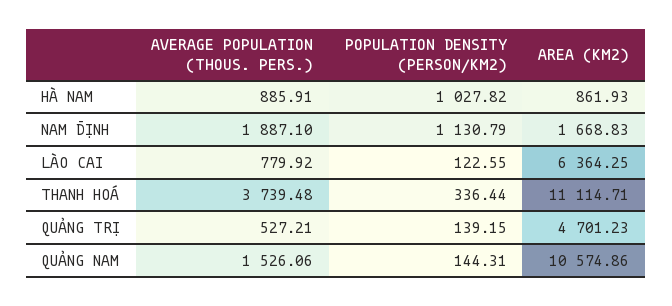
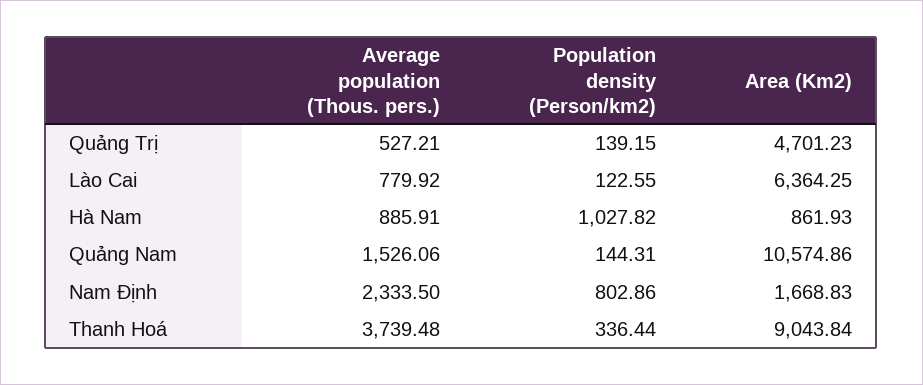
  {
    "AVERAGE POPULATION (THOUS. PERS.)": {
      "HÀ NAM": 885.91,
-     "NAM ĐỊNH": 1887.1,
+     "NAM ĐỊNH": 2333.5,
      "LÀO CAI": 779.92,
      "THANH HOÁ": 3739.48,
      "QUẢNG TRỊ": 527.21,
      "QUẢNG NAM": 1526.06
    },
    "POPULATION DENSITY (PERSON/KM2)": {
      "HÀ NAM": 1027.82,
-     "NAM ĐỊNH": 1130.79,
+     "NAM ĐỊNH": 802.86,
      "LÀO CAI": 122.55,
      "THANH HOÁ": 336.44,
      "QUẢNG TRỊ": 139.15,
      "QUẢNG NAM": 144.31
    },
    "AREA (KM2)": {
      "HÀ NAM": 861.93,
      "NAM ĐỊNH": 1668.83,
      "LÀO CAI": 6364.25,
-     "THANH HOÁ": 11114.71,
+     "THANH HOÁ": 9043.84,
      "QUẢNG TRỊ": 4701.23,
      "QUẢNG NAM": 10574.86
    }
  }

